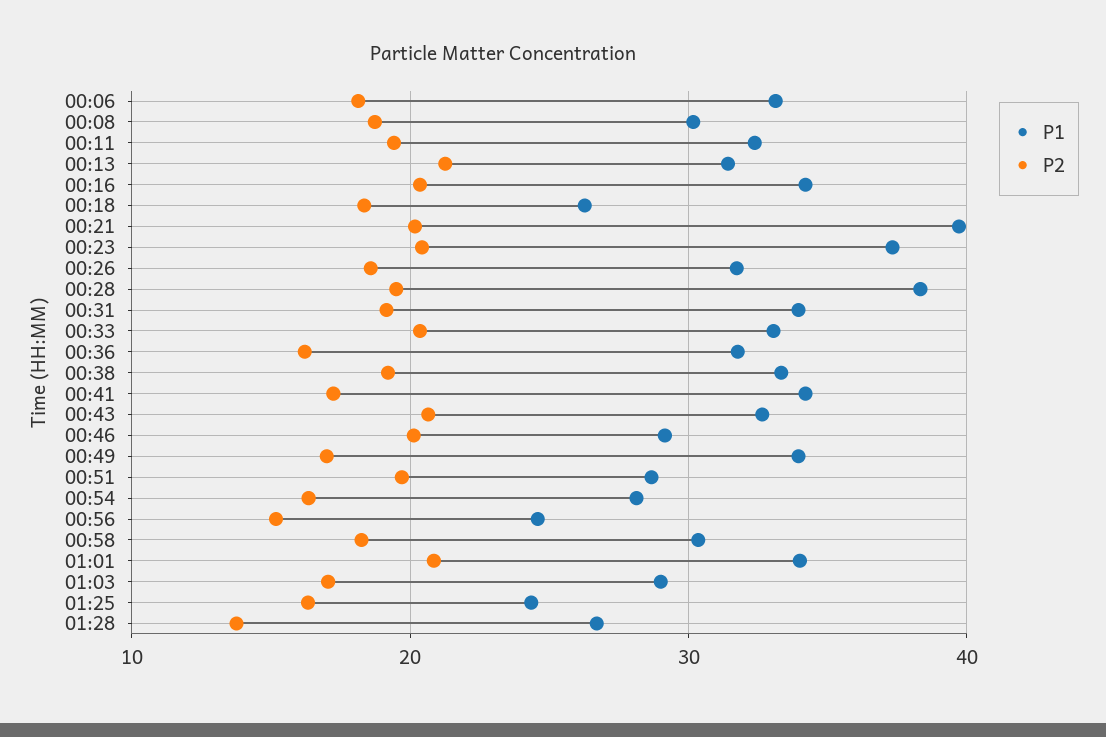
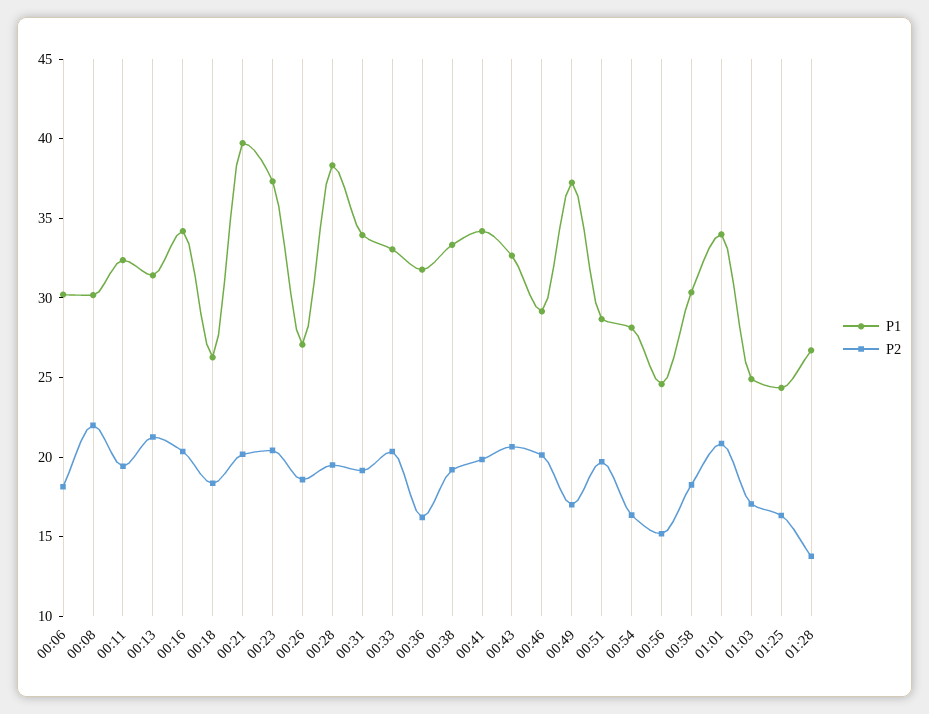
  {
    "P1": {
-     "00:06": 33,
+     "00:06": 30,
      "00:08": 30,
      "00:11": 32,
      "00:13": 31,
      "00:16": 34,
      "00:18": 26,
      "00:21": 40,
      "00:23": 37,
-     "00:26": 32,
+     "00:26": 27,
      "00:28": 38,
      "00:31": 34,
      "00:33": 33,
      "00:36": 32,
      "00:38": 33,
      "00:41": 34,
      "00:43": 33,
      "00:46": 29,
-     "00:49": 34,
+     "00:49": 37,
      "00:51": 29,
      "00:54": 28,
      "00:56": 25,
      "00:58": 30,
      "01:01": 34,
-     "01:03": 29,
+     "01:03": 25,
      "01:25": 24,
      "01:28": 27
    },
    "P2": {
      "00:06": 18,
-     "00:08": 19,
+     "00:08": 22,
      "00:11": 19,
      "00:13": 21,
      "00:16": 20,
      "00:18": 18,
      "00:21": 20,
      "00:23": 20,
      "00:26": 19,
      "00:28": 20,
      "00:31": 19,
      "00:33": 20,
      "00:36": 16,
      "00:38": 19,
-     "00:41": 17,
+     "00:41": 20,
      "00:43": 21,
      "00:46": 20,
      "00:49": 17,
      "00:51": 20,
      "00:54": 16,
      "00:56": 15,
      "00:58": 18,
      "01:01": 21,
      "01:03": 17,
      "01:25": 16,
      "01:28": 14
    }
  }

